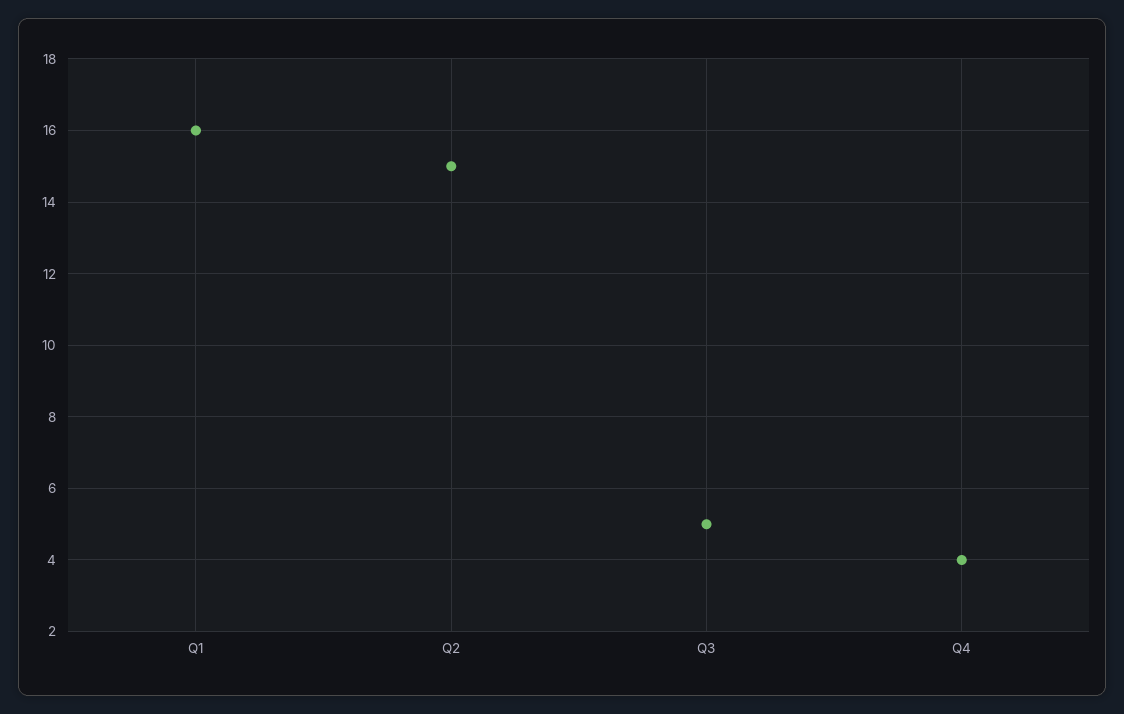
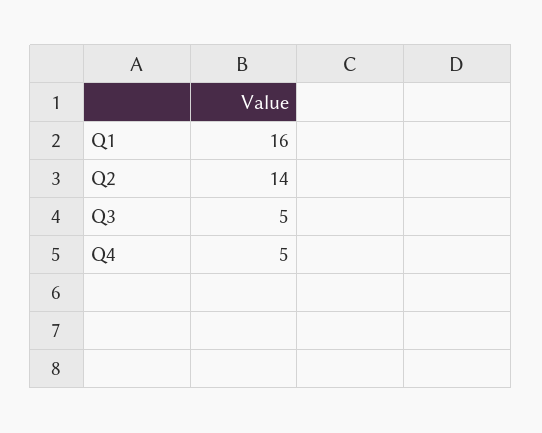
  {
    "Q1": 16,
-   "Q2": 15,
+   "Q2": 14,
    "Q3": 5,
-   "Q4": 4
+   "Q4": 5
  }

